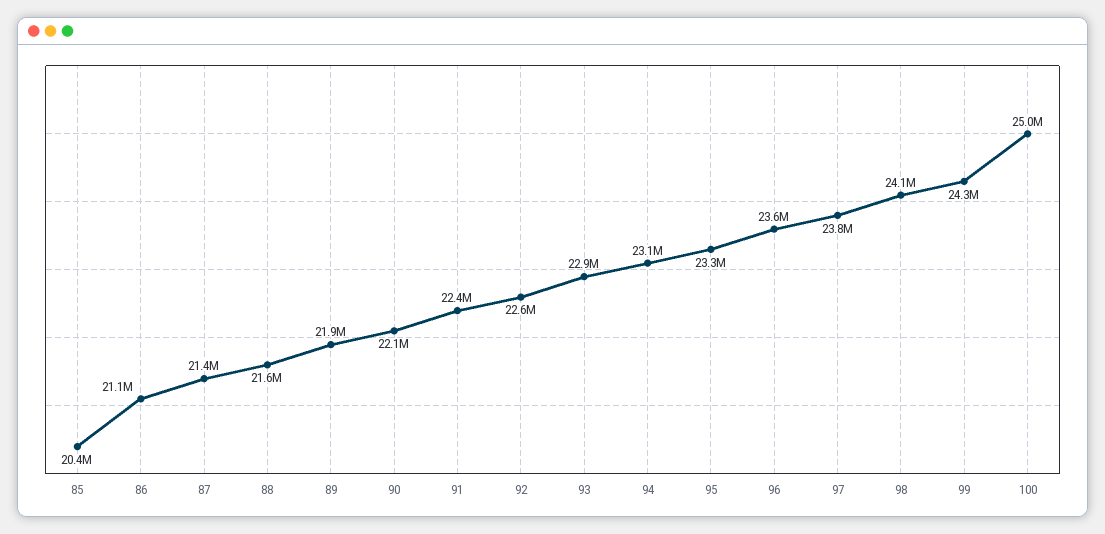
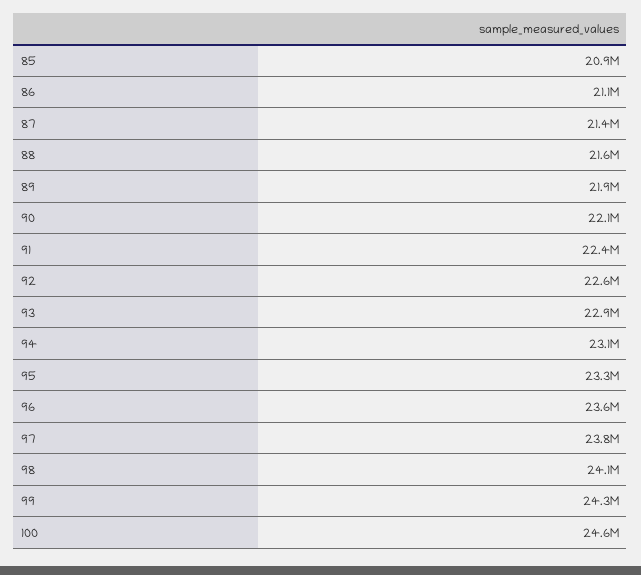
  {
-   "85": 20400000,
+   "85": 20900000,
    "86": 21100000,
    "87": 21400000,
    "88": 21600000,
    "89": 21900000,
    "90": 22100000,
    "91": 22400000,
    "92": 22600000,
    "93": 22900000,
    "94": 23100000,
    "95": 23300000,
    "96": 23600000,
    "97": 23800000,
    "98": 24100000,
    "99": 24300000,
-   "100": 25000000
+   "100": 24600000
  }

